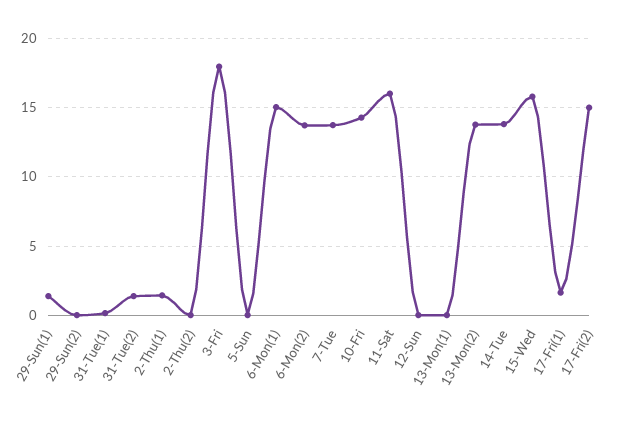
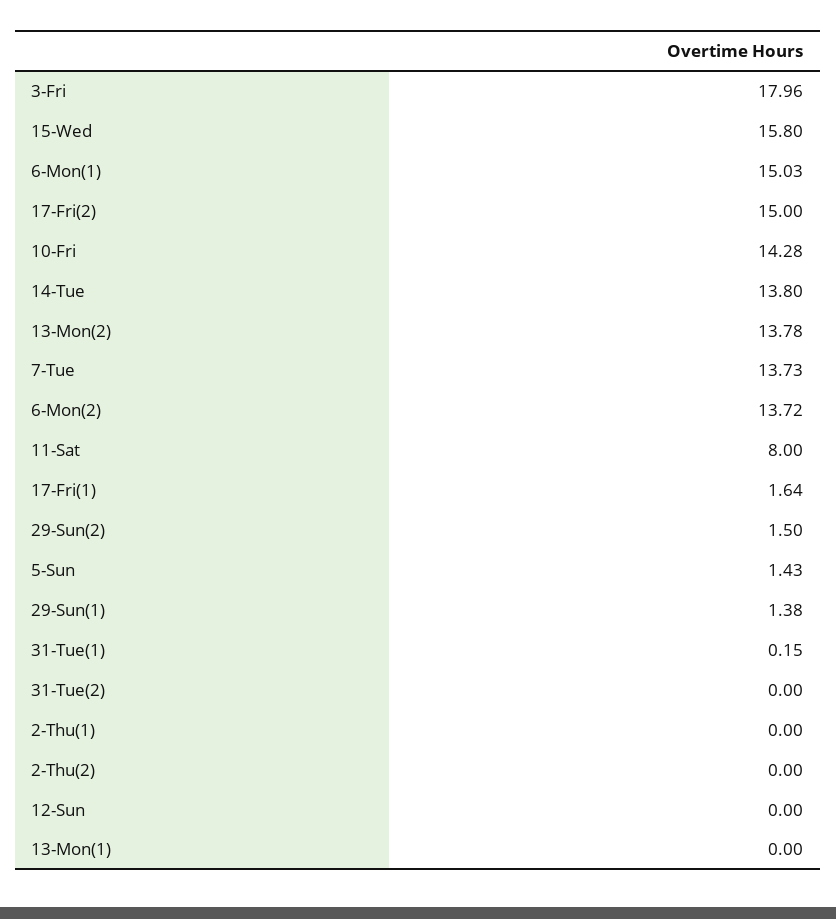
  {
    "29-Sun(1)": 1.38,
-   "29-Sun(2)": 0,
+   "29-Sun(2)": 1.5,
    "31-Tue(1)": 0.15,
-   "31-Tue(2)": 1.5,
+   "31-Tue(2)": 0,
-   "2-Thu(1)": 1.5,
+   "2-Thu(1)": 0,
    "2-Thu(2)": 0,
    "3-Fri": 17.96,
-   "5-Sun": 0,
+   "5-Sun": 1.43,
    "6-Mon(1)": 15.03,
    "6-Mon(2)": 13.72,
    "7-Tue": 13.73,
    "10-Fri": 14.28,
-   "11-Sat": 16,
+   "11-Sat": 8,
    "12-Sun": 0,
    "13-Mon(1)": 0,
    "13-Mon(2)": 13.78,
    "14-Tue": 13.8,
    "15-Wed": 15.8,
    "17-Fri(1)": 1.64,
    "17-Fri(2)": 15
  }

